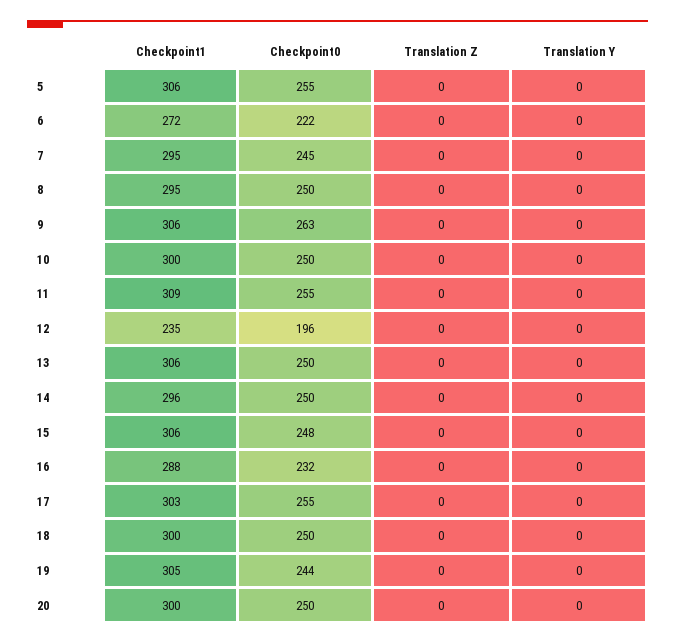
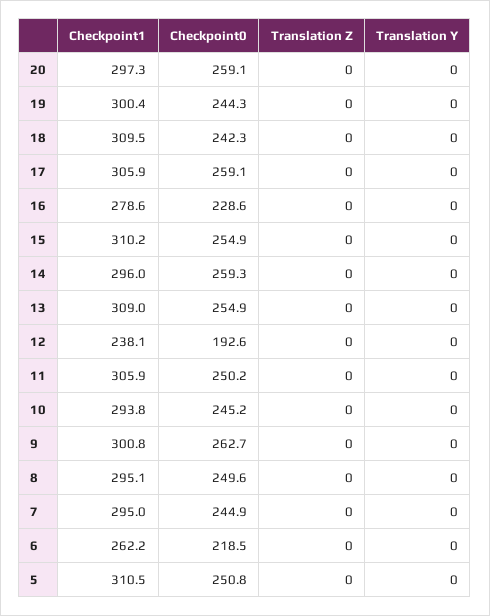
  {
    "Checkpoint1": {
-     "5": 306,
+     "5": 310.5,
-     "6": 272,
+     "6": 262.2,
      "7": 295,
      "8": 295.1,
-     "9": 306,
+     "9": 300.8,
-     "10": 300,
+     "10": 293.8,
-     "11": 309,
+     "11": 305.9,
-     "12": 235,
+     "12": 238.1,
-     "13": 306,
+     "13": 309,
      "14": 296,
-     "15": 306,
+     "15": 310.2,
-     "16": 288,
+     "16": 278.6,
-     "17": 303,
+     "17": 305.9,
-     "18": 300,
+     "18": 309.5,
-     "19": 305,
+     "19": 300.4,
-     "20": 300
+     "20": 297.3
    },
    "Checkpoint0": {
-     "5": 255,
+     "5": 250.8,
-     "6": 222,
+     "6": 218.5,
      "7": 244.9,
      "8": 249.6,
      "9": 262.7,
-     "10": 250,
+     "10": 245.2,
-     "11": 255,
+     "11": 250.2,
-     "12": 196,
+     "12": 192.6,
-     "13": 250,
+     "13": 254.9,
-     "14": 250,
+     "14": 259.3,
-     "15": 248,
+     "15": 254.9,
-     "16": 232,
+     "16": 228.6,
-     "17": 255,
+     "17": 259.1,
-     "18": 250,
+     "18": 242.3,
      "19": 244.3,
-     "20": 250
+     "20": 259.1
    },
    "Translation Z": {
      "5": 0,
      "6": 0,
      "7": 0,
      "8": 0,
      "9": 0,
      "10": 0,
      "11": 0,
      "12": 0,
      "13": 0,
      "14": 0,
      "15": 0,
      "16": 0,
      "17": 0,
      "18": 0,
      "19": 0,
      "20": 0
    },
    "Translation Y": {
      "5": 0,
      "6": 0,
      "7": 0,
      "8": 0,
      "9": 0,
      "10": 0,
      "11": 0,
      "12": 0,
      "13": 0,
      "14": 0,
      "15": 0,
      "16": 0,
      "17": 0,
      "18": 0,
      "19": 0,
      "20": 0
    }
  }

